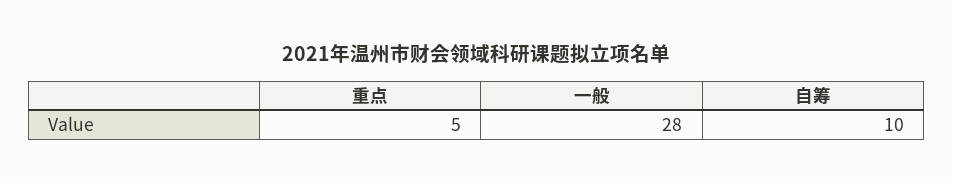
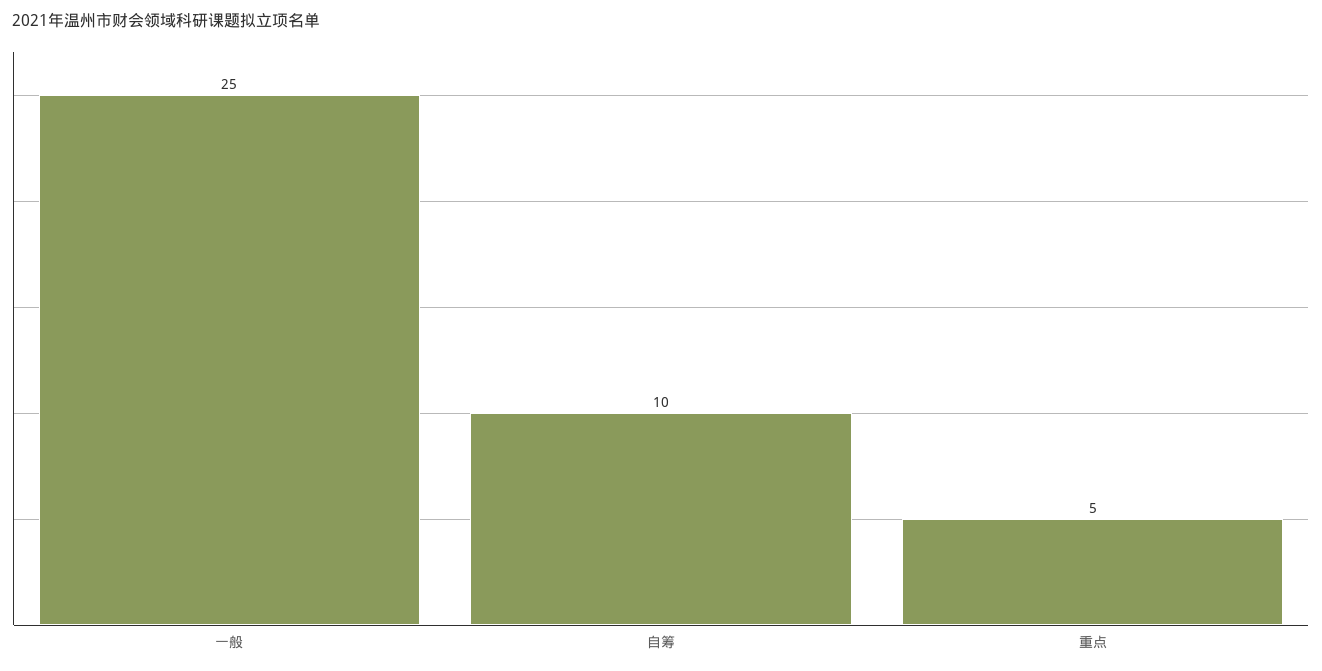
  {
    "重点": 5,
-   "一般": 28,
+   "一般": 25,
    "自筹": 10
  }

